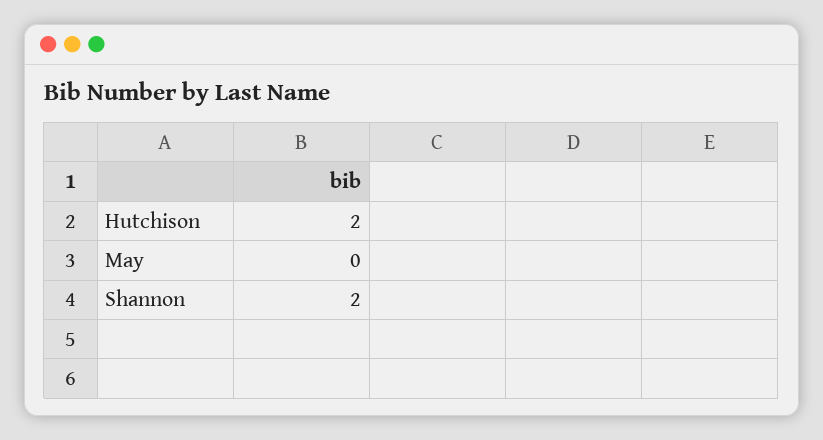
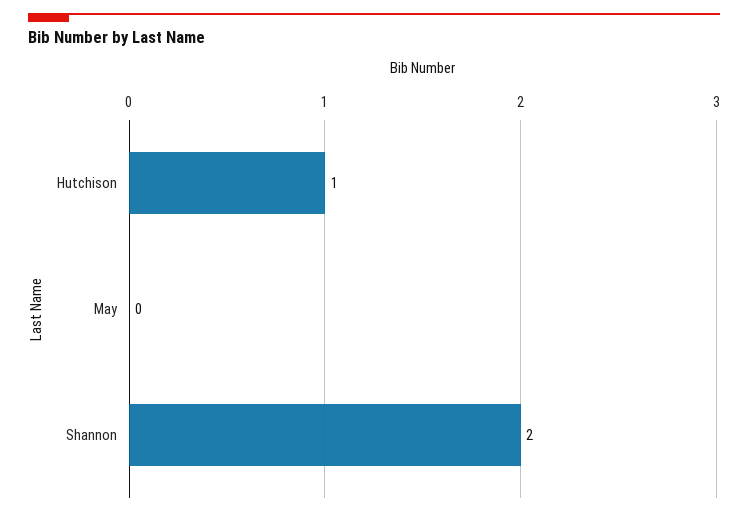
  {
-   "Hutchison": 2,
+   "Hutchison": 1,
    "May": 0,
    "Shannon": 2
  }

